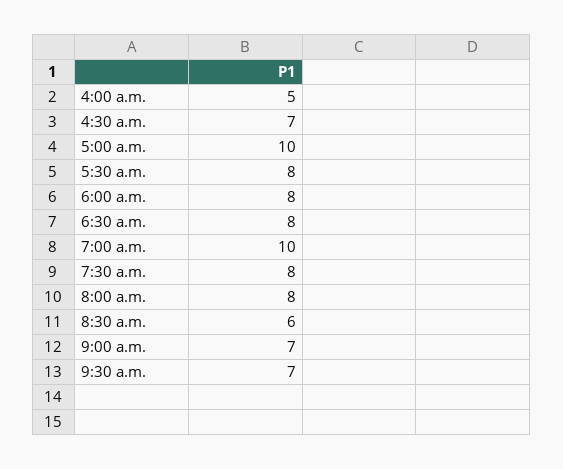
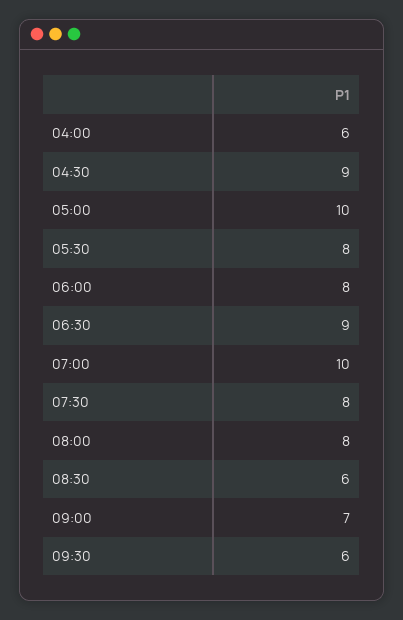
  {
-   "4:00 a.m.": 5,
+   "4:00 a.m.": 6,
-   "4:30 a.m.": 7,
+   "4:30 a.m.": 9,
    "5:00 a.m.": 10,
    "5:30 a.m.": 8,
    "6:00 a.m.": 8,
-   "6:30 a.m.": 8,
+   "6:30 a.m.": 9,
    "7:00 a.m.": 10,
    "7:30 a.m.": 8,
    "8:00 a.m.": 8,
    "8:30 a.m.": 6,
    "9:00 a.m.": 7,
-   "9:30 a.m.": 7
+   "9:30 a.m.": 6
  }

